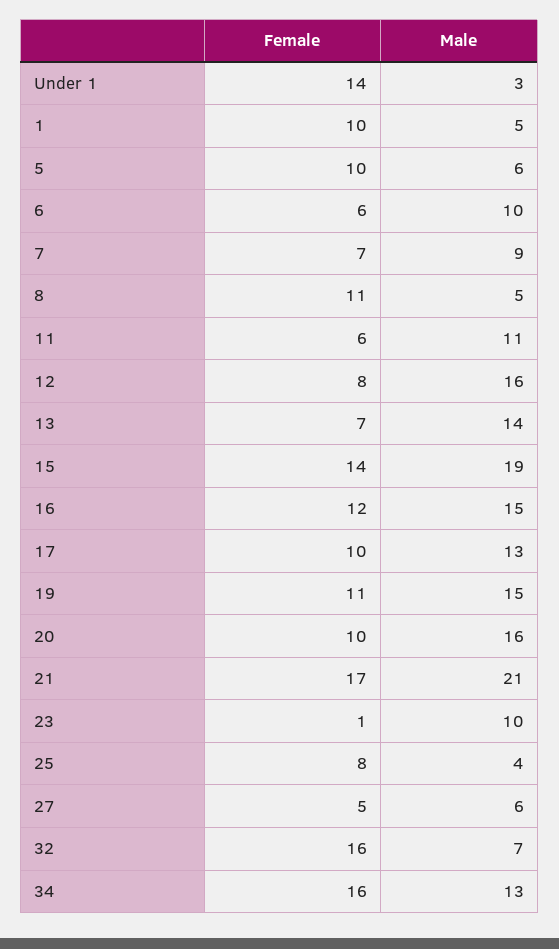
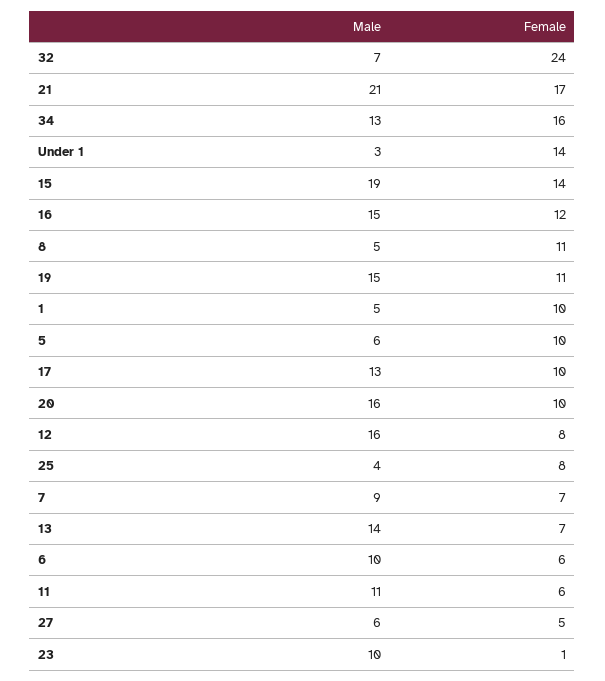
  {
    "Female": {
      "Under 1": 14,
      "1": 10,
      "5": 10,
      "6": 6,
      "7": 7,
      "8": 11,
      "11": 6,
      "12": 8,
      "13": 7,
      "15": 14,
      "16": 12,
      "17": 10,
      "19": 11,
      "20": 10,
      "21": 17,
      "23": 1,
      "25": 8,
      "27": 5,
-     "32": 16,
+     "32": 24,
      "34": 16
    },
    "Male": {
      "Under 1": 3,
      "1": 5,
      "5": 6,
      "6": 10,
      "7": 9,
      "8": 5,
      "11": 11,
      "12": 16,
      "13": 14,
      "15": 19,
      "16": 15,
      "17": 13,
      "19": 15,
      "20": 16,
      "21": 21,
      "23": 10,
      "25": 4,
      "27": 6,
      "32": 7,
      "34": 13
    }
  }

